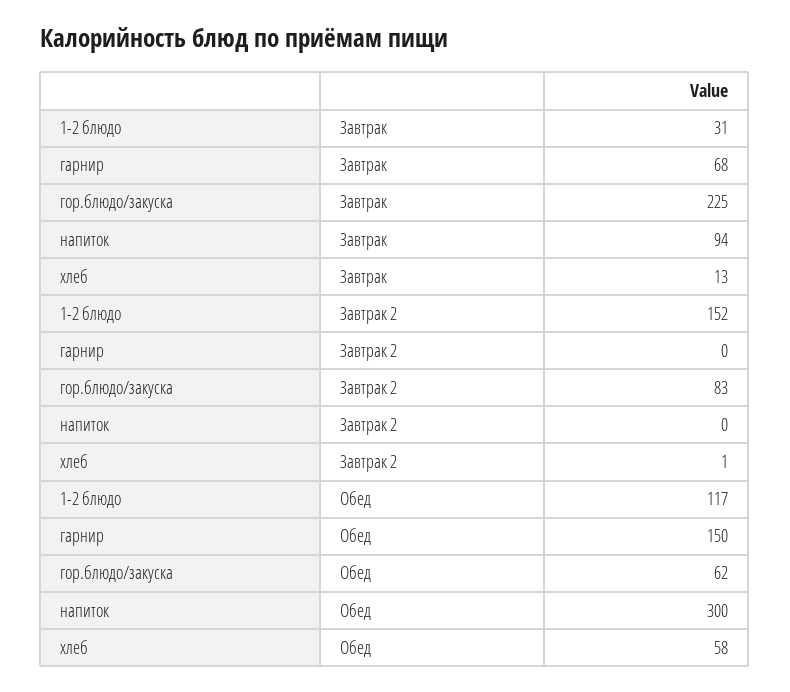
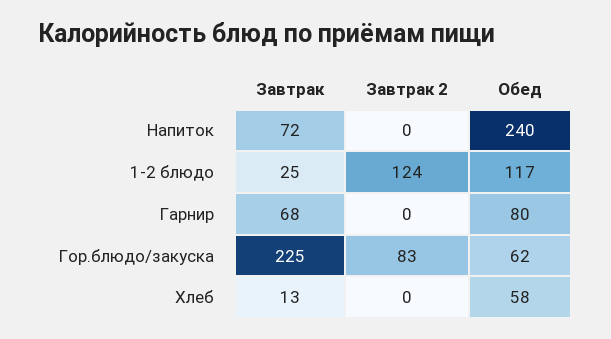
  {
    "1-2 блюдо": {
-     "Завтрак": 31,
+     "Завтрак": 25,
-     "Завтрак 2": 152,
+     "Завтрак 2": 124,
      "Обед": 117
    },
    "гарнир": {
      "Завтрак": 68,
      "Завтрак 2": 0,
-     "Обед": 150
+     "Обед": 80
    },
    "гор.блюдо/закуска": {
      "Завтрак": 225,
      "Завтрак 2": 83,
      "Обед": 62
    },
    "напиток": {
-     "Завтрак": 94,
+     "Завтрак": 72,
      "Завтрак 2": 0,
-     "Обед": 300
+     "Обед": 240
    },
    "хлеб": {
      "Завтрак": 13,
-     "Завтрак 2": 1,
+     "Завтрак 2": 0,
      "Обед": 58
    }
  }

